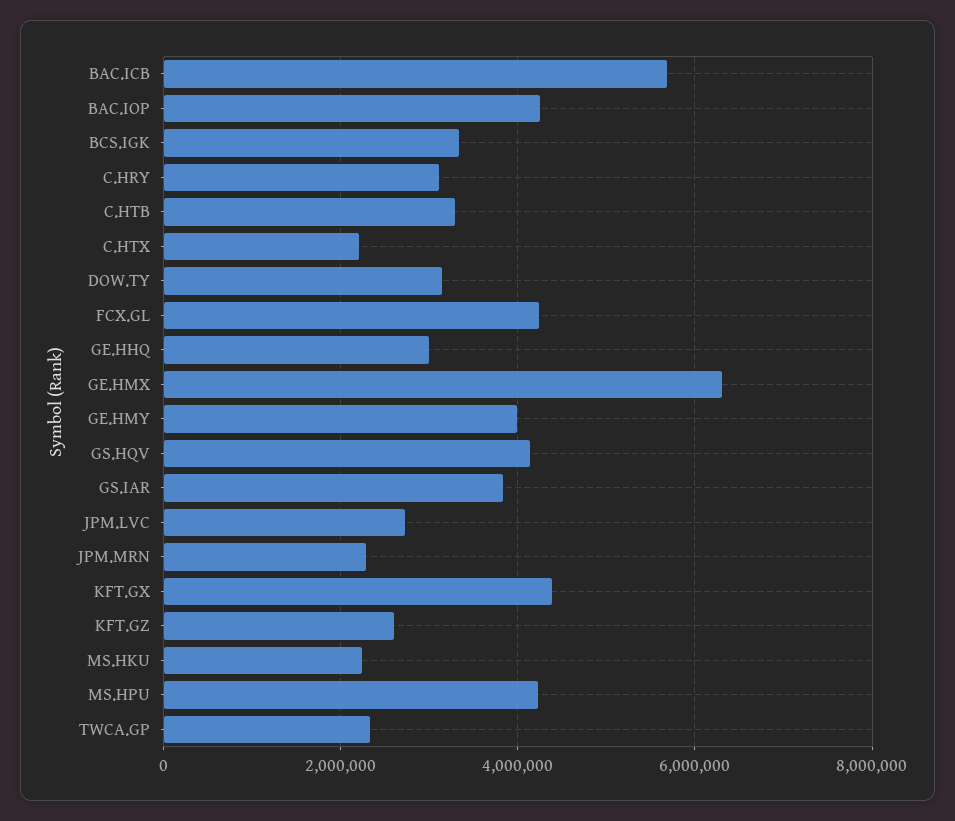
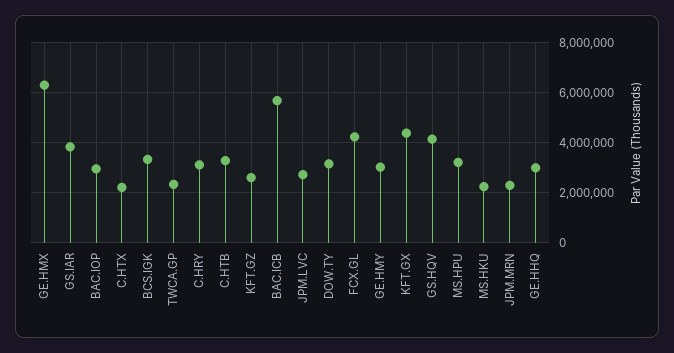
  {
    "BAC.ICB": 5600000,
-   "BAC.IOP": 4200000,
+   "BAC.IOP": 3000000,
    "BCS.IGK": 3400000,
    "C.HRY": 3200000,
    "C.HTB": 3200000,
    "C.HTX": 2200000,
    "DOW.TY": 3200000,
    "FCX.GL": 4200000,
    "GE.HHQ": 3000000,
    "GE.HMX": 6400000,
-   "GE.HMY": 4000000,
+   "GE.HMY": 3000000,
    "GS.HQV": 4200000,
    "GS.IAR": 3800000,
    "JPM.LVC": 2800000,
    "JPM.MRN": 2200000,
    "KFT.GX": 4400000,
    "KFT.GZ": 2600000,
    "MS.HKU": 2200000,
-   "MS.HPU": 4200000,
+   "MS.HPU": 3250000,
    "TWCA.GP": 2400000
  }

